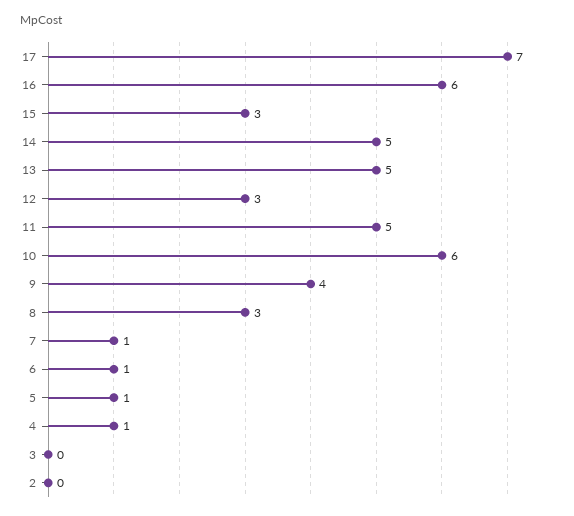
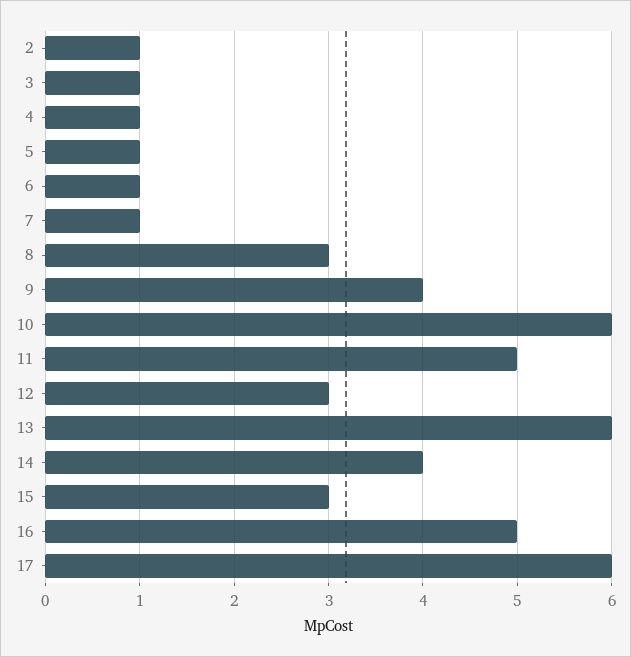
  {
-   "17": 7,
+   "17": 6,
-   "16": 6,
+   "16": 5,
    "15": 3,
-   "14": 5,
+   "14": 4,
-   "13": 5,
+   "13": 6,
    "12": 3,
    "11": 5,
    "10": 6,
    "9": 4,
    "8": 3,
    "7": 1,
    "6": 1,
    "5": 1,
    "4": 1,
-   "3": 0,
+   "3": 1,
-   "2": 0
+   "2": 1
  }

